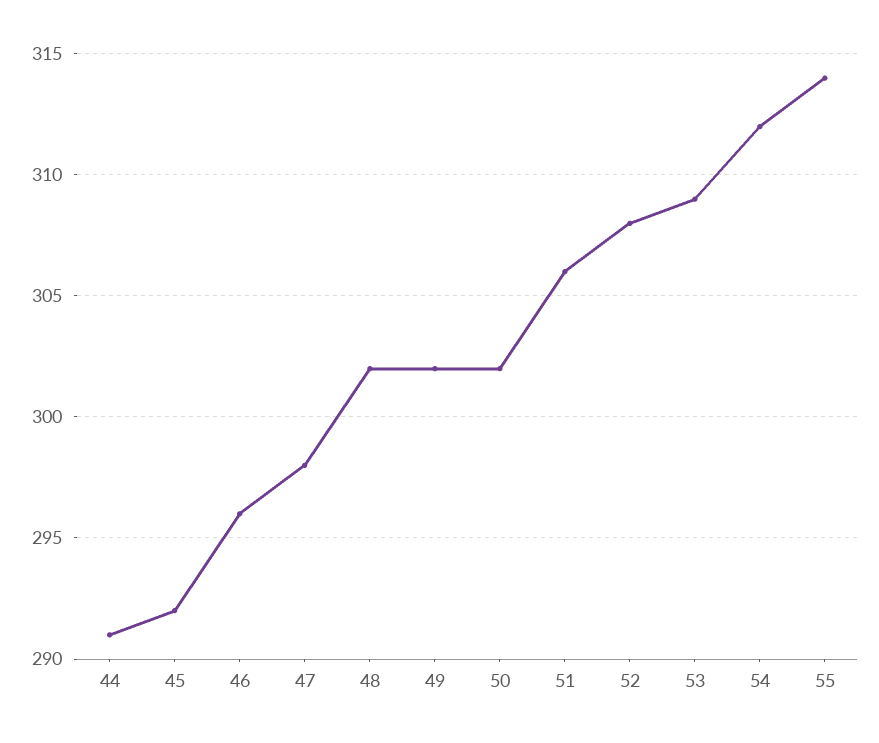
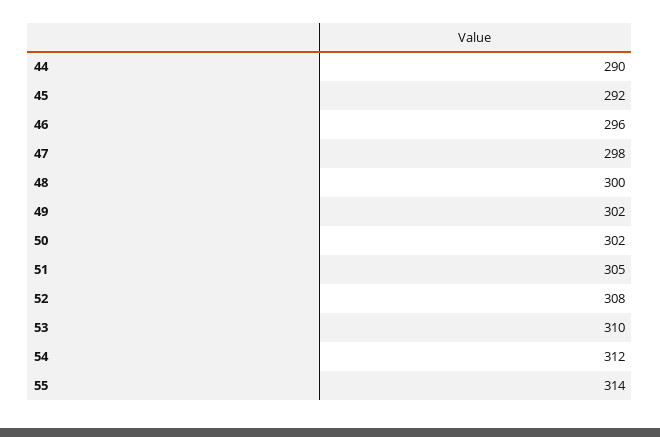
  {
-   "44": 291,
+   "44": 290,
    "45": 292,
    "46": 296,
    "47": 298,
-   "48": 302,
+   "48": 300,
    "49": 302,
    "50": 302,
-   "51": 306,
+   "51": 305,
    "52": 308,
-   "53": 309,
+   "53": 310,
    "54": 312,
    "55": 314
  }

